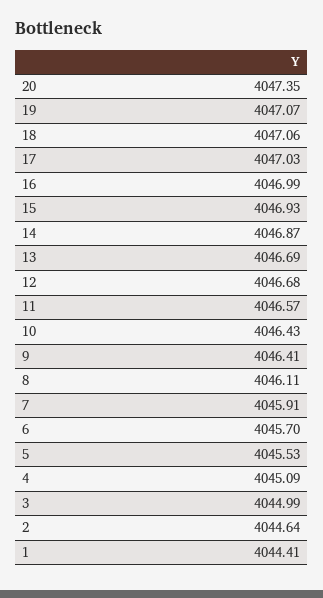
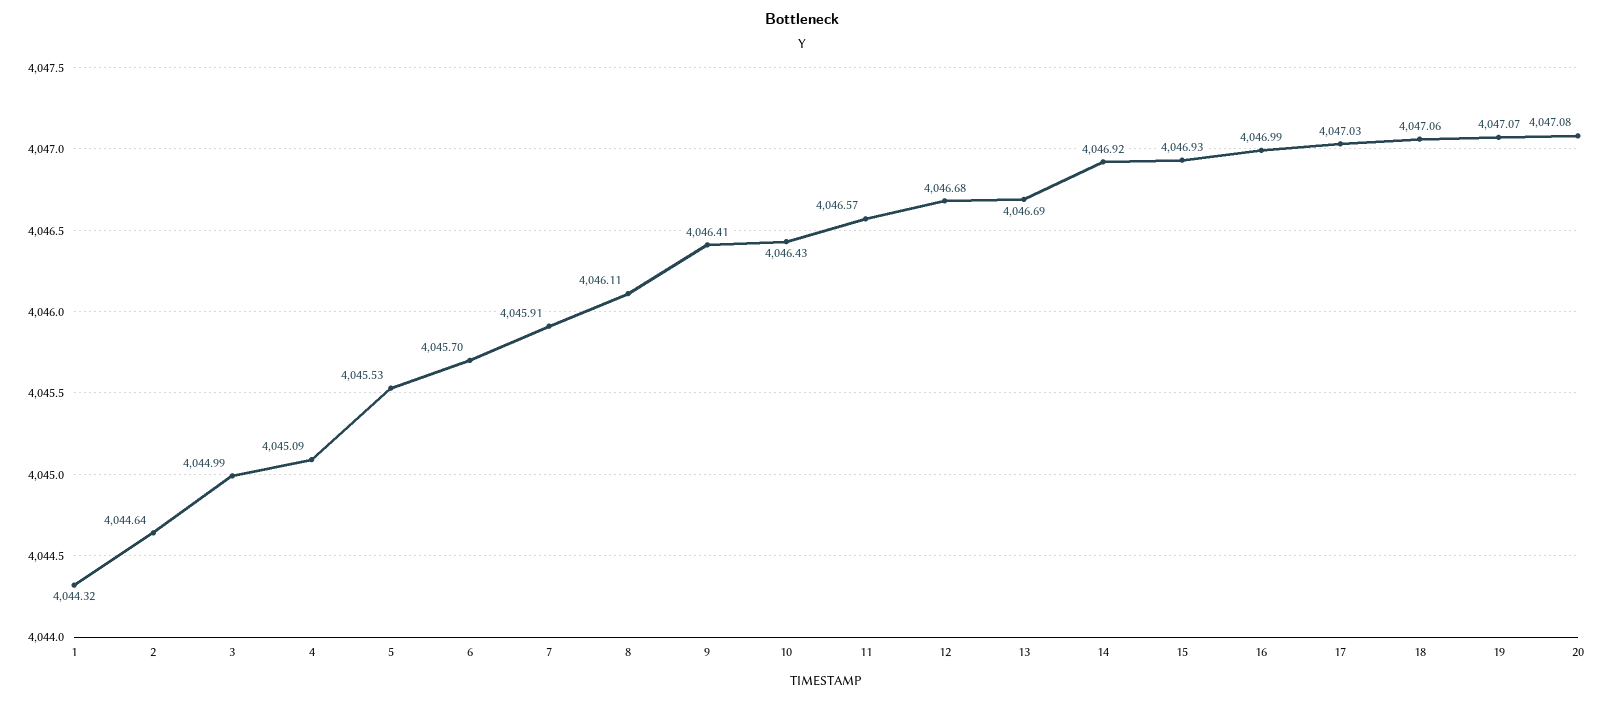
  {
-   "20": 4047.35,
+   "20": 4047.08,
    "19": 4047.07,
    "18": 4047.06,
    "17": 4047.03,
    "16": 4046.99,
    "15": 4046.93,
-   "14": 4046.87,
+   "14": 4046.92,
    "13": 4046.69,
    "12": 4046.68,
    "11": 4046.57,
    "10": 4046.43,
    "9": 4046.41,
    "8": 4046.11,
    "7": 4045.91,
    "6": 4045.7,
    "5": 4045.53,
    "4": 4045.09,
    "3": 4044.99,
    "2": 4044.64,
-   "1": 4044.41
+   "1": 4044.32
  }

